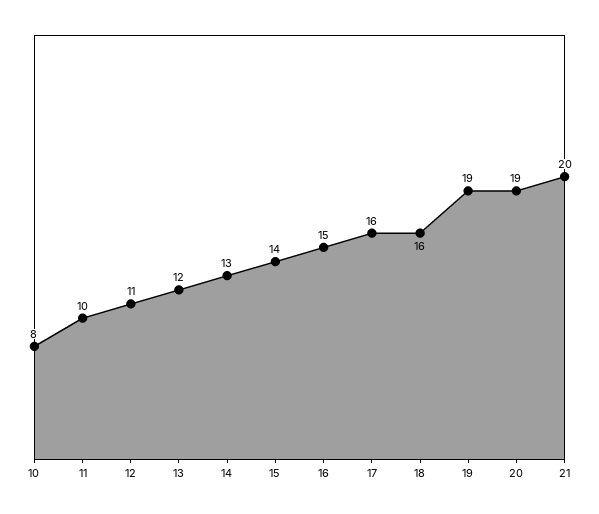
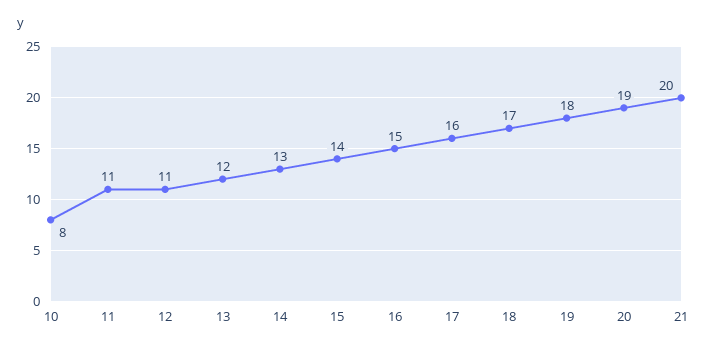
  {
    "10": 8,
-   "11": 10,
+   "11": 11,
    "12": 11,
    "13": 12,
    "14": 13,
    "15": 14,
    "16": 15,
    "17": 16,
-   "18": 16,
+   "18": 17,
-   "19": 19,
+   "19": 18,
    "20": 19,
    "21": 20
  }

